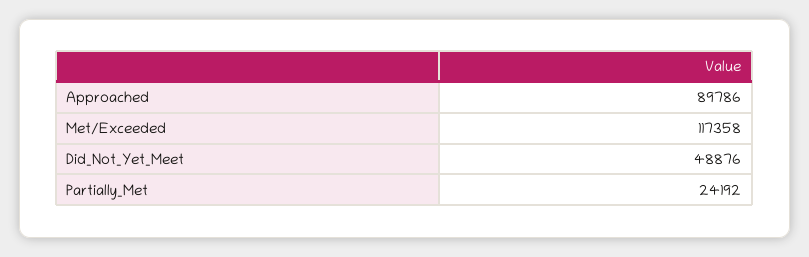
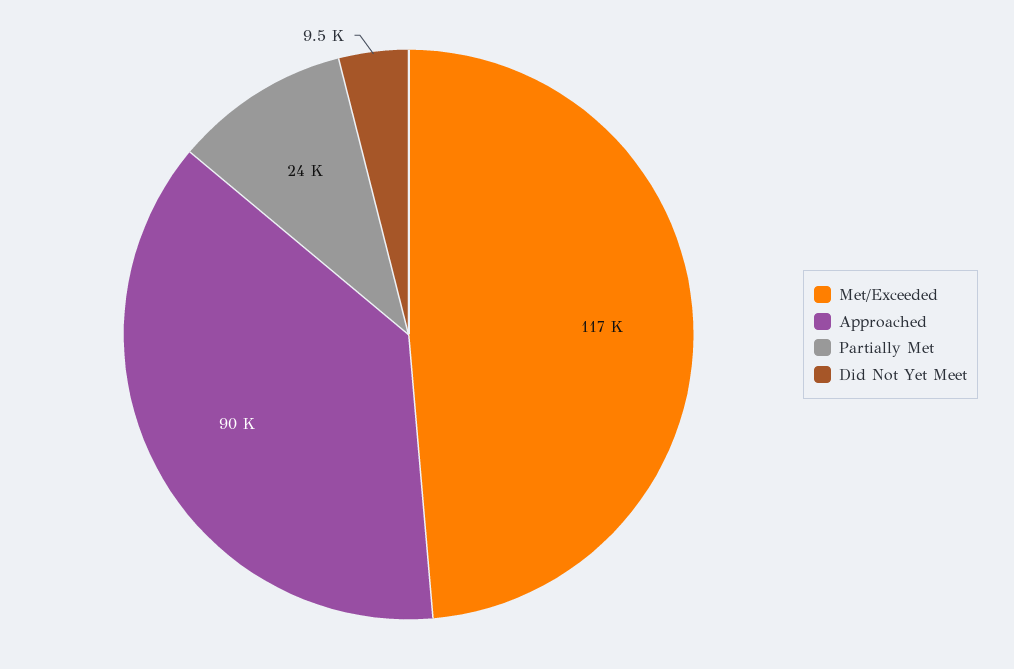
  {
    "Approached": 89786,
    "Met/Exceeded": 117358,
-   "Did_Not_Yet_Meet": 48876,
+   "Did_Not_Yet_Meet": 9500,
    "Partially_Met": 24192
  }

